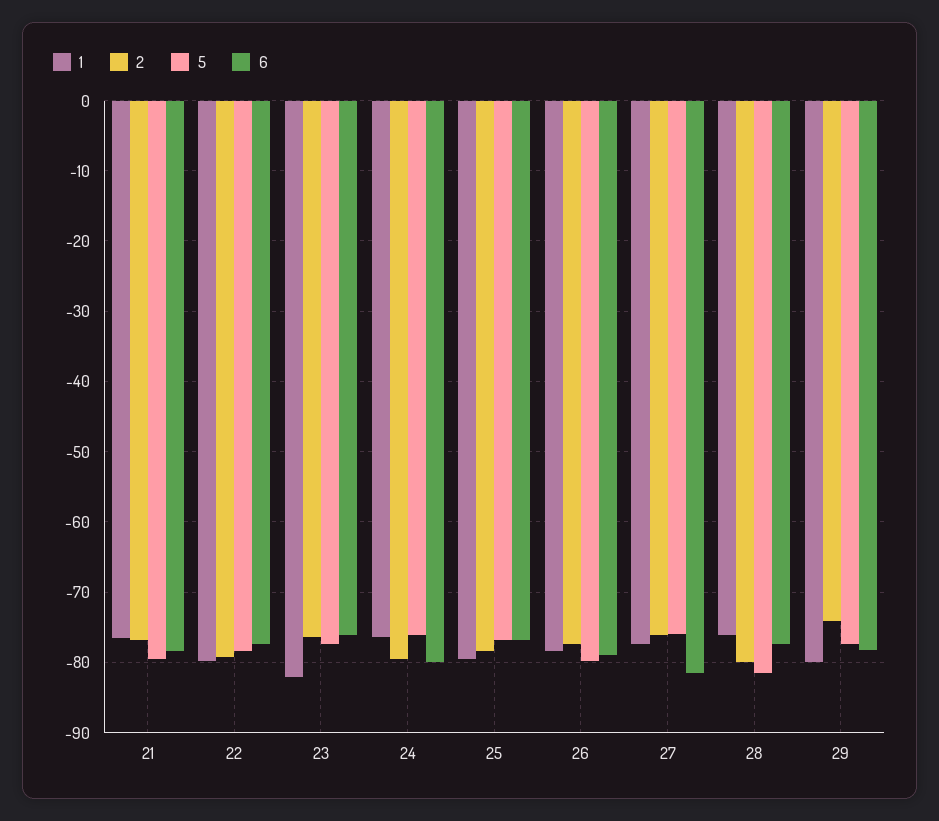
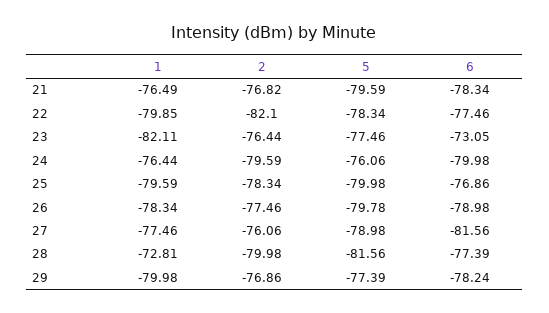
  {
    "1": {
      "21": -76.49,
      "22": -79.85,
      "23": -82.11,
      "24": -76.44,
      "25": -79.59,
      "26": -78.34,
      "27": -77.46,
-     "28": -76,
+     "28": -72.81,
      "29": -79.98
    },
    "2": {
      "21": -76.82,
-     "22": -79,
+     "22": -82.1,
      "23": -76.44,
      "24": -79.59,
      "25": -78.34,
      "26": -77.46,
      "27": -76.06,
      "28": -79.98,
-     "29": -74
+     "29": -76.86
    },
    "5": {
      "21": -79.59,
      "22": -78.34,
      "23": -77.46,
      "24": -76.06,
-     "25": -77,
+     "25": -79.98,
      "26": -79.78,
-     "27": -76,
+     "27": -78.98,
      "28": -81.56,
      "29": -77.39
    },
    "6": {
      "21": -78.34,
      "22": -77.46,
-     "23": -76,
+     "23": -73.05,
      "24": -79.98,
      "25": -76.86,
      "26": -78.98,
      "27": -81.56,
      "28": -77.39,
      "29": -78.24
    }
  }

